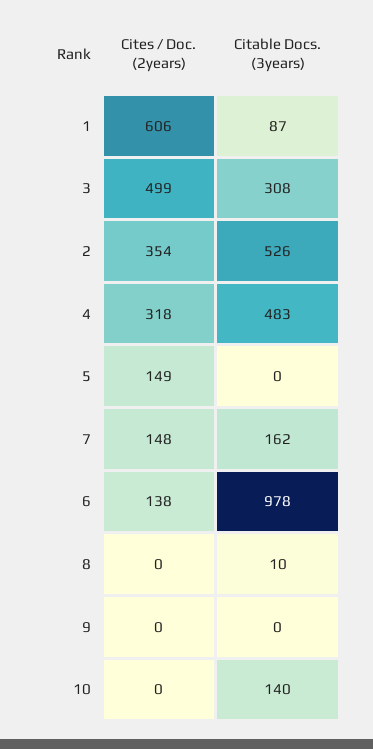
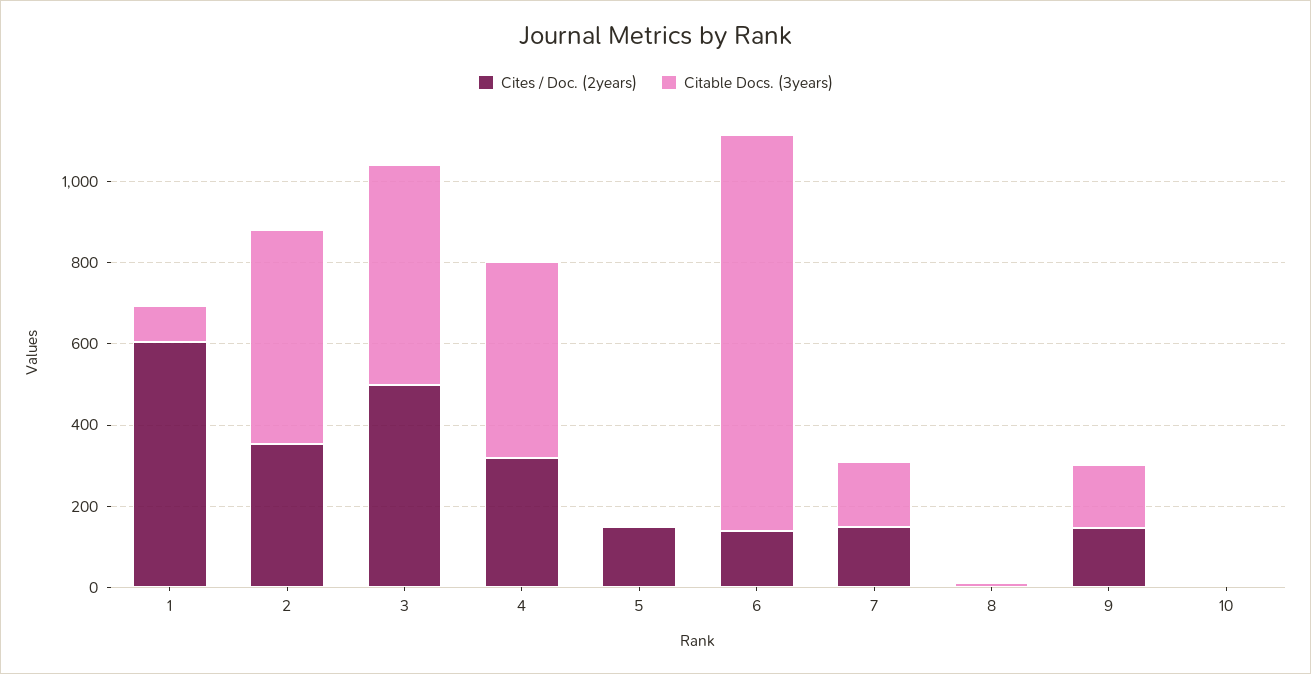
  {
    "Cites / Doc. (2years)": {
      "1": 606,
      "3": 499,
      "2": 354,
      "4": 318,
      "5": 149,
      "7": 148,
      "6": 138,
      "8": 0,
-     "9": 0,
+     "9": 150,
      "10": 0
    },
    "Citable Docs. (3years)": {
      "1": 87,
-     "3": 308,
+     "3": 550,
      "2": 526,
      "4": 483,
      "5": 0,
      "7": 162,
      "6": 978,
      "8": 10,
-     "9": 0,
+     "9": 150,
-     "10": 140
+     "10": 0
    }
  }

